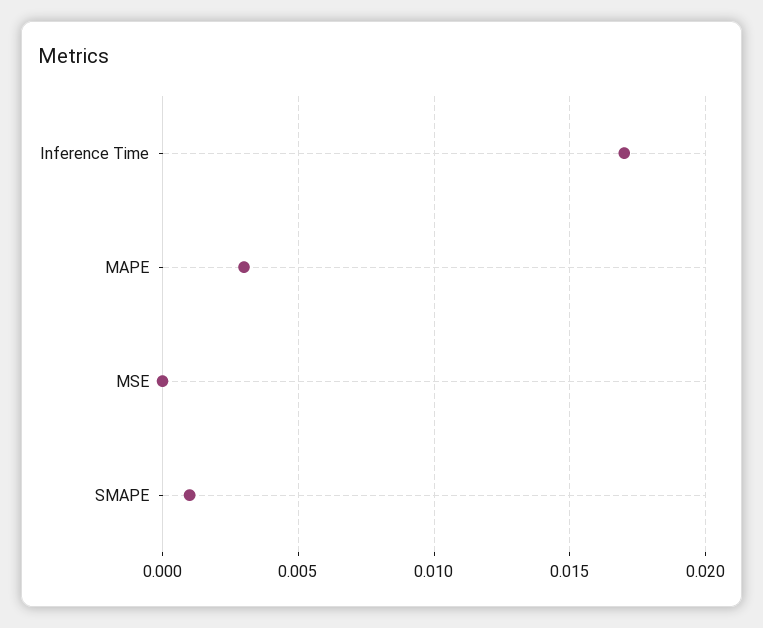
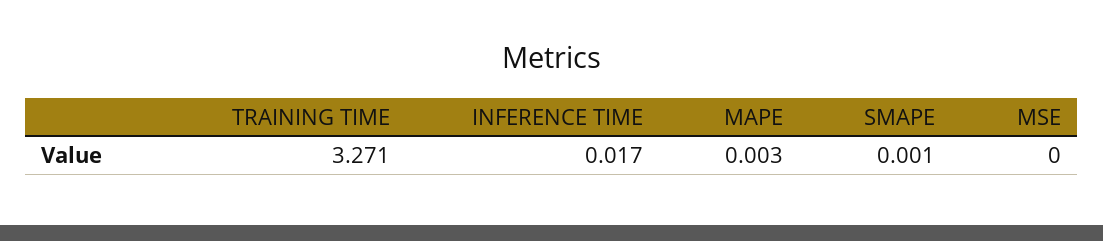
  {
    "Inference Time": 0.017,
    "MAPE": 0.003,
    "MSE": 0,
-   "SMAPE": 0.001
+   "SMAPE": 0.001,
+   "TRAINING TIME": 3.271
  }

